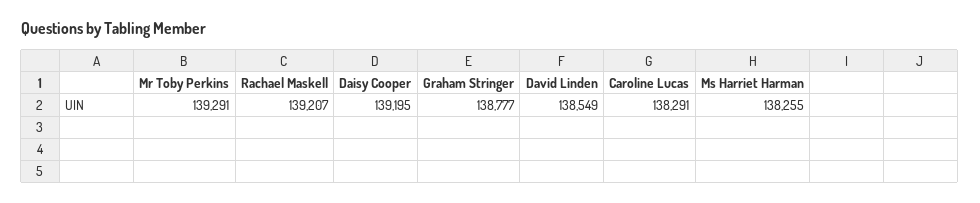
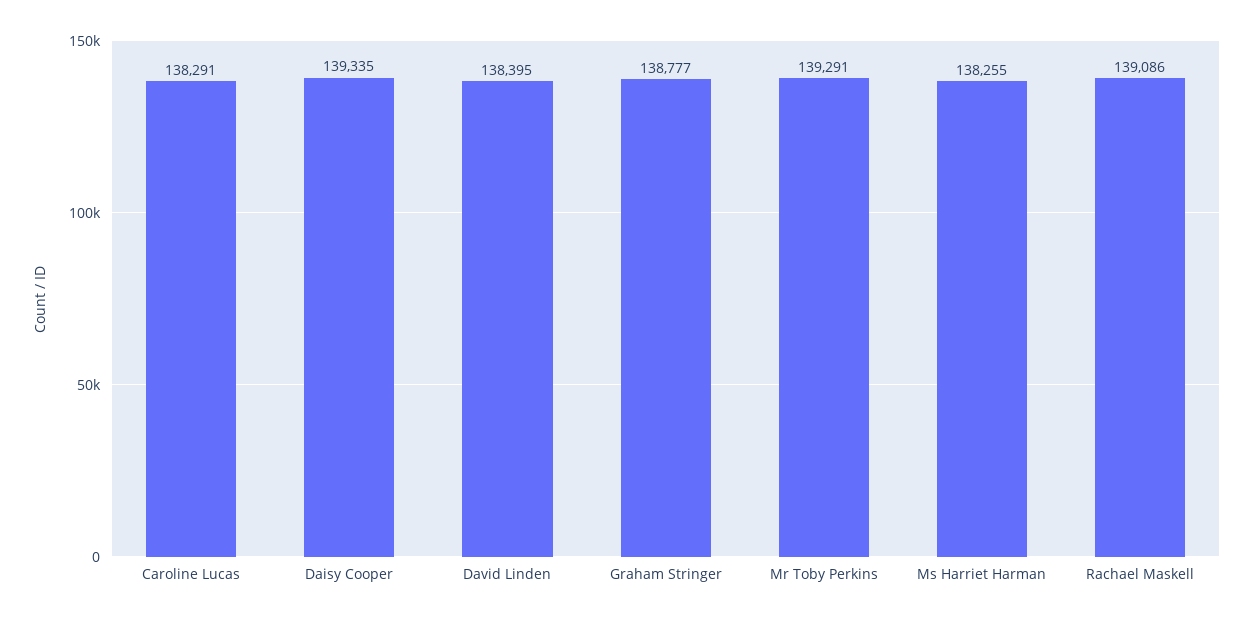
  {
    "Mr Toby Perkins": 139291,
-   "Rachael Maskell": 139207,
+   "Rachael Maskell": 139086,
-   "Daisy Cooper": 139195,
+   "Daisy Cooper": 139335,
    "Graham Stringer": 138777,
-   "David Linden": 138549,
+   "David Linden": 138395,
    "Caroline Lucas": 138291,
    "Ms Harriet Harman": 138255
  }

